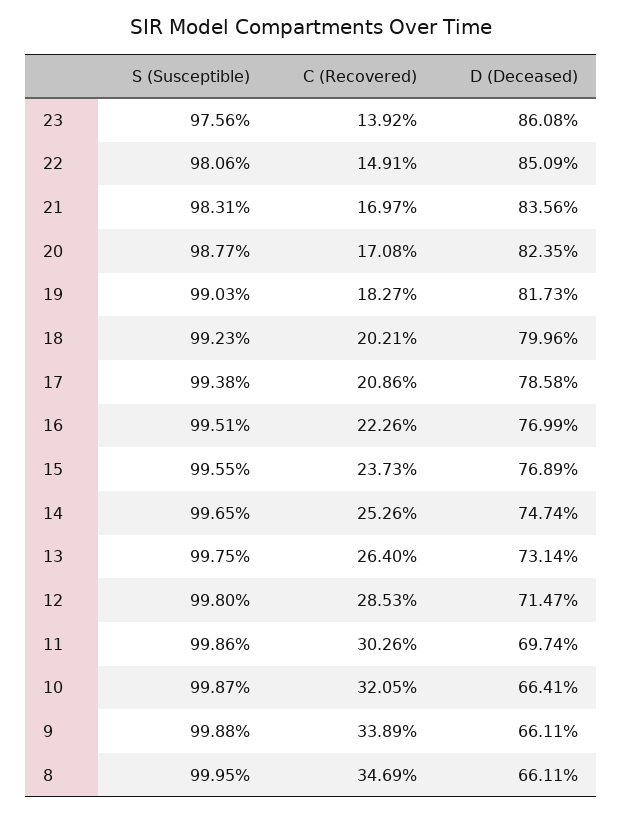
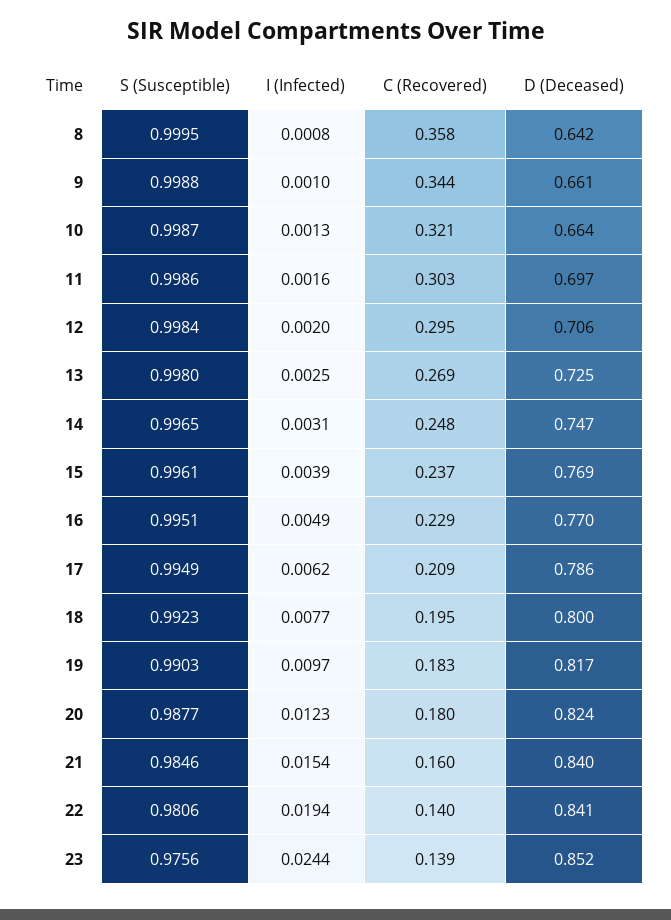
  {
    "S (Susceptible)": {
      "23": 0.9756,
      "22": 0.9806,
-     "21": 0.9831,
+     "21": 0.9846,
      "20": 0.9877,
      "19": 0.9903,
      "18": 0.9923,
-     "17": 0.9938,
+     "17": 0.9949,
      "16": 0.9951,
-     "15": 0.9955,
+     "15": 0.9961,
      "14": 0.9965,
-     "13": 0.9975,
+     "13": 0.998,
-     "12": 0.998,
+     "12": 0.9984,
      "11": 0.9986,
      "10": 0.9987,
      "9": 0.9988,
      "8": 0.9995
    },
    "C (Recovered)": {
      "23": 0.1392,
-     "22": 0.1491,
+     "22": 0.14,
-     "21": 0.1697,
+     "21": 0.16,
-     "20": 0.1708,
+     "20": 0.18,
      "19": 0.1827,
-     "18": 0.2021,
+     "18": 0.195,
      "17": 0.2086,
-     "16": 0.2226,
+     "16": 0.229,
      "15": 0.2373,
-     "14": 0.2526,
+     "14": 0.248,
-     "13": 0.264,
+     "13": 0.269,
-     "12": 0.2853,
+     "12": 0.295,
      "11": 0.3026,
      "10": 0.3205,
-     "9": 0.3389,
+     "9": 0.344,
-     "8": 0.3469
+     "8": 0.358
    },
    "D (Deceased)": {
-     "23": 0.8608,
+     "23": 0.852,
-     "22": 0.8509,
+     "22": 0.841,
-     "21": 0.8356,
+     "21": 0.84,
      "20": 0.8235,
      "19": 0.8173,
      "18": 0.7996,
      "17": 0.7858,
      "16": 0.7699,
      "15": 0.7689,
      "14": 0.7474,
-     "13": 0.7314,
+     "13": 0.725,
-     "12": 0.7147,
+     "12": 0.706,
      "11": 0.6974,
      "10": 0.6641,
      "9": 0.6611,
-     "8": 0.6611
+     "8": 0.642
-   }
+   },
+   "I (Infected)": {
+     "8": 0.0008,
+     "9": 0.001,
+     "10": 0.0013,
+     "11": 0.0016,
+     "12": 0.002,
+     "13": 0.0025,
+     "14": 0.0031,
+     "15": 0.0039,
+     "16": 0.0049,
+     "17": 0.0062,
+     "18": 0.0077,
+     "19": 0.0097,
+     "20": 0.0123,
+     "21": 0.0154,
+     "22": 0.0194,
+     "23": 0.0244
+   }
  }

